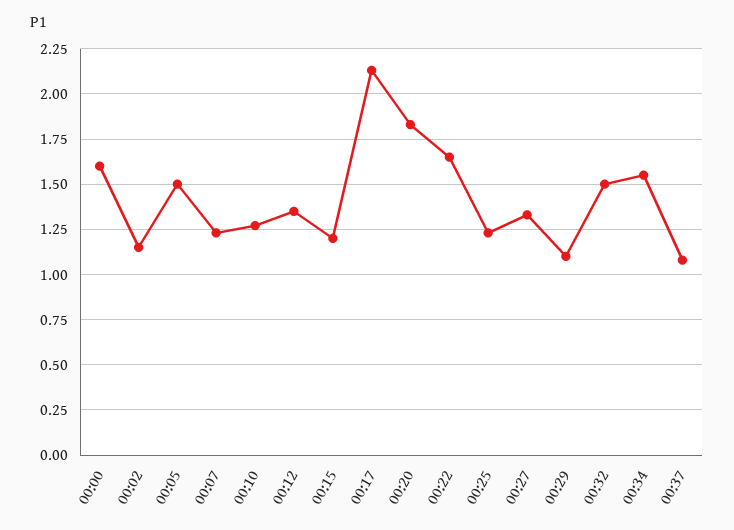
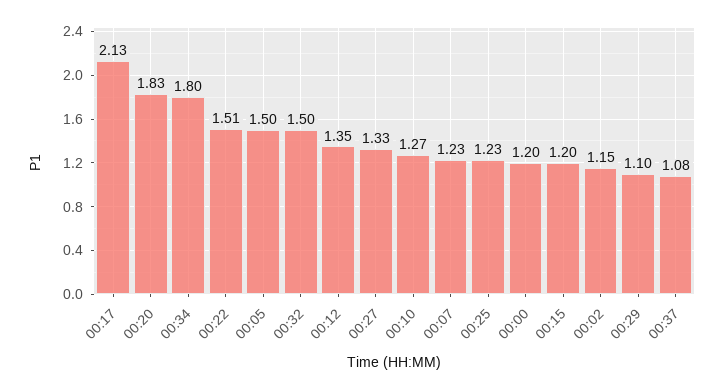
  {
-   "00:00": 1.6,
+   "00:00": 1.2,
    "00:02": 1.15,
    "00:05": 1.5,
    "00:07": 1.23,
    "00:10": 1.27,
    "00:12": 1.35,
    "00:15": 1.2,
    "00:17": 2.13,
    "00:20": 1.83,
-   "00:22": 1.65,
+   "00:22": 1.51,
    "00:25": 1.23,
    "00:27": 1.33,
    "00:29": 1.1,
    "00:32": 1.5,
-   "00:34": 1.55,
+   "00:34": 1.8,
    "00:37": 1.08
  }

